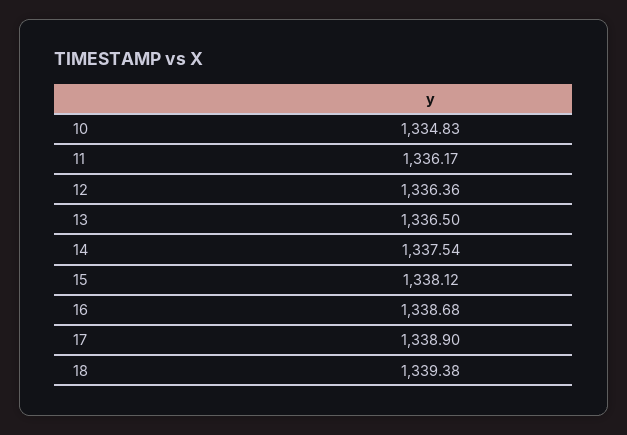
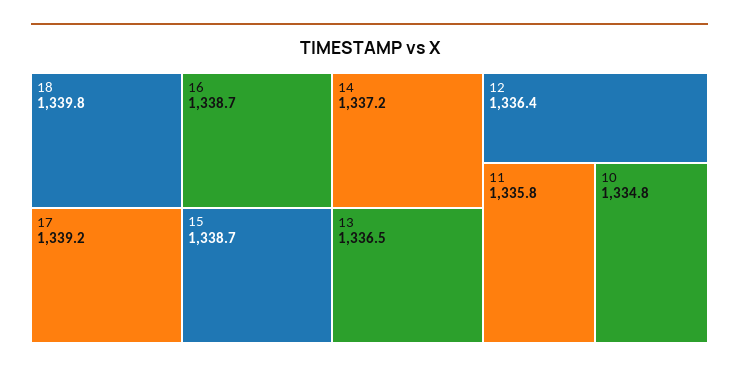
  {
    "10": 1334.83,
-   "11": 1336.17,
+   "11": 1335.8,
    "12": 1336.36,
    "13": 1336.5,
-   "14": 1337.54,
+   "14": 1337.2,
-   "15": 1338.12,
+   "15": 1338.7,
    "16": 1338.68,
-   "17": 1338.9,
+   "17": 1339.2,
-   "18": 1339.38
+   "18": 1339.8
  }

